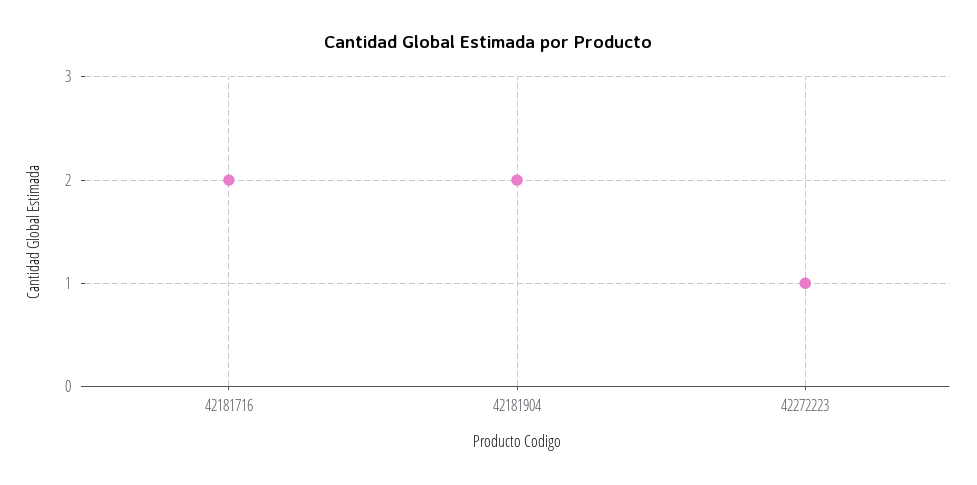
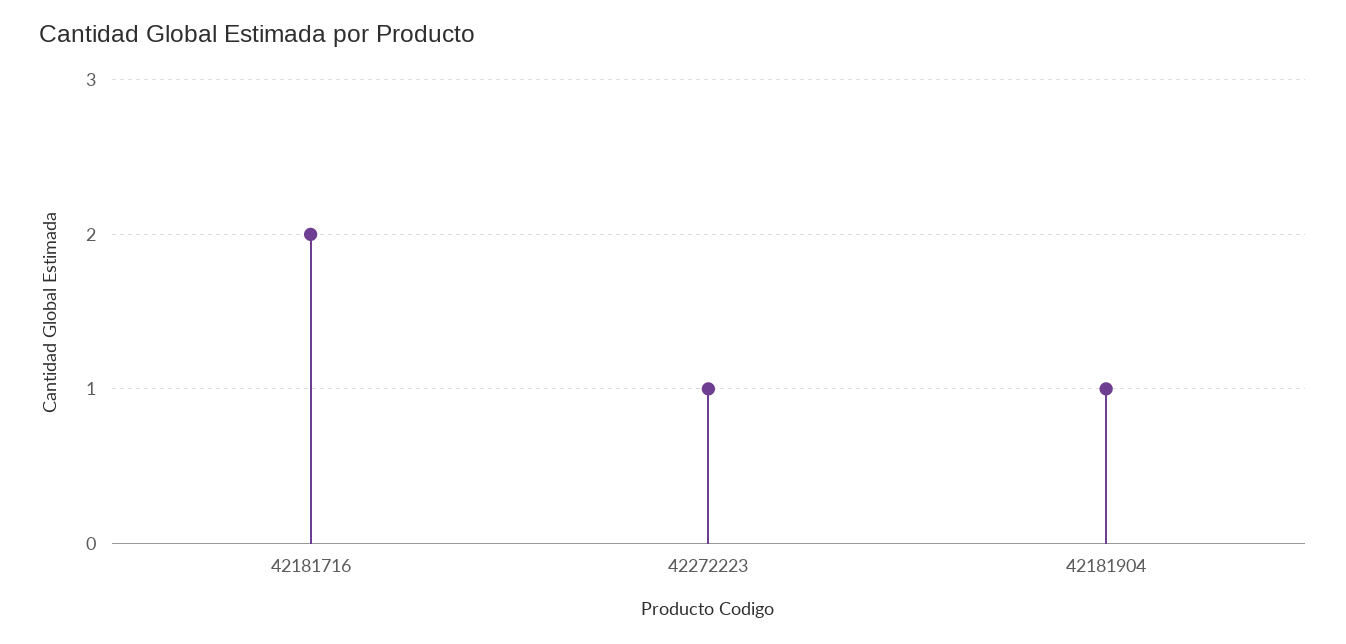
  {
    "42181716": 2,
-   "42181904": 2,
+   "42181904": 1,
    "42272223": 1
  }

